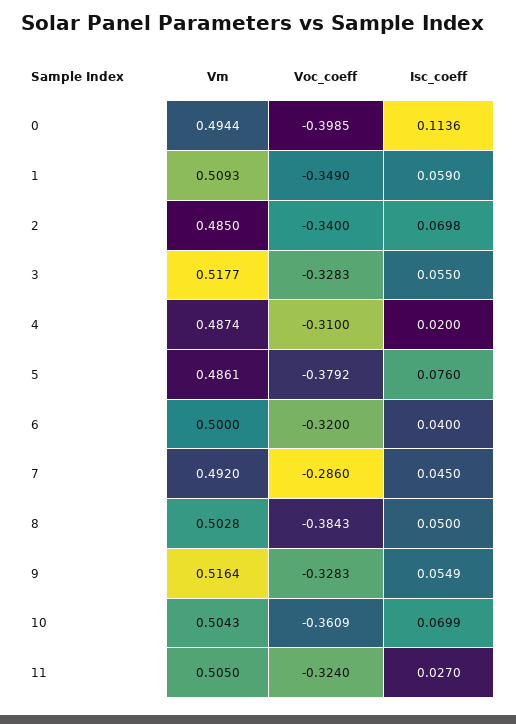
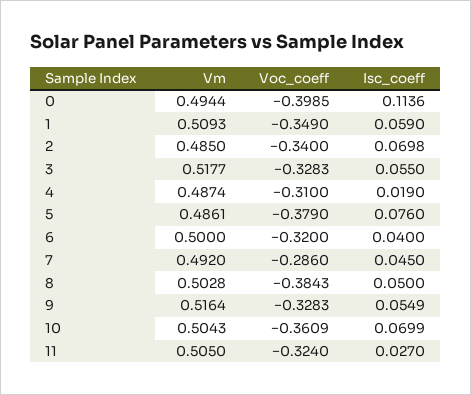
  {
    "Vm": {
      "0": 0.4944,
      "1": 0.5093,
      "2": 0.485,
      "3": 0.5177,
      "4": 0.4874,
      "5": 0.4861,
      "6": 0.5,
      "7": 0.492,
      "8": 0.5028,
      "9": 0.5164,
      "10": 0.5043,
      "11": 0.505
    },
    "Voc_coeff": {
      "0": -0.3985,
      "1": -0.349,
      "2": -0.34,
      "3": -0.3283,
      "4": -0.31,
-     "5": -0.3792,
+     "5": -0.379,
      "6": -0.32,
      "7": -0.286,
      "8": -0.3843,
      "9": -0.3283,
      "10": -0.3609,
      "11": -0.324
    },
    "Isc_coeff": {
      "0": 0.1136,
      "1": 0.059,
      "2": 0.0698,
      "3": 0.055,
-     "4": 0.02,
+     "4": 0.019,
      "5": 0.076,
      "6": 0.04,
      "7": 0.045,
      "8": 0.05,
      "9": 0.0549,
      "10": 0.0699,
      "11": 0.027
    }
  }

